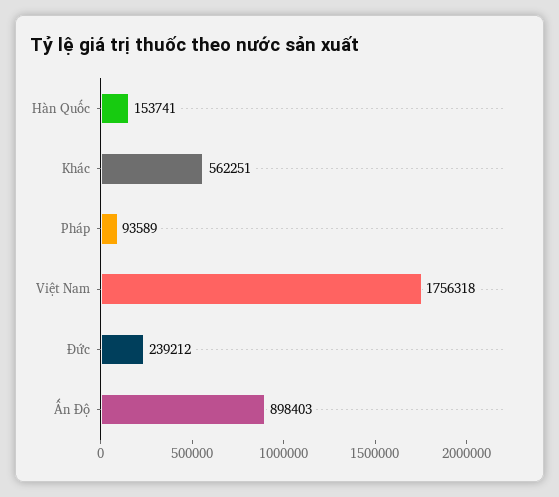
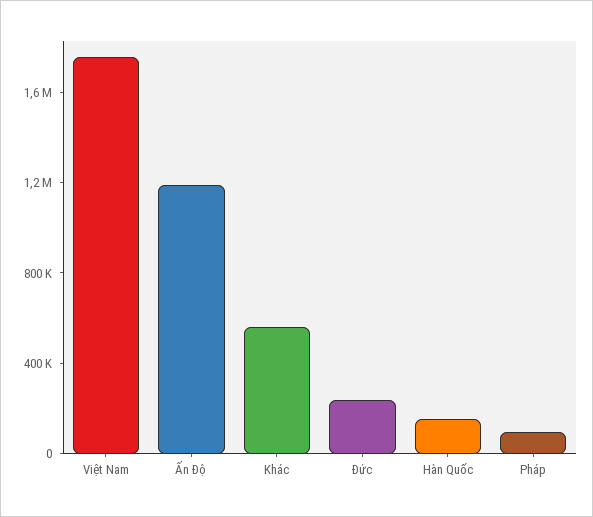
  {
    "Hàn Quốc": 153741,
    "Khác": 562251,
    "Pháp": 93589,
    "Việt Nam": 1756318,
    "Đức": 239212,
-   "Ấn Độ": 898403
+   "Ấn Độ": 1200000
  }

